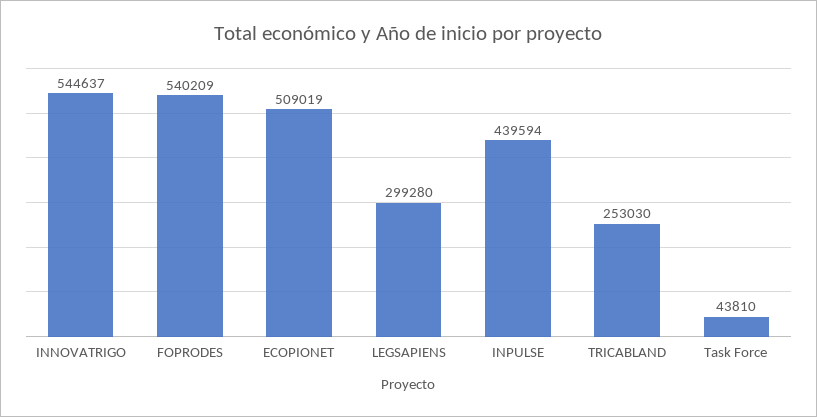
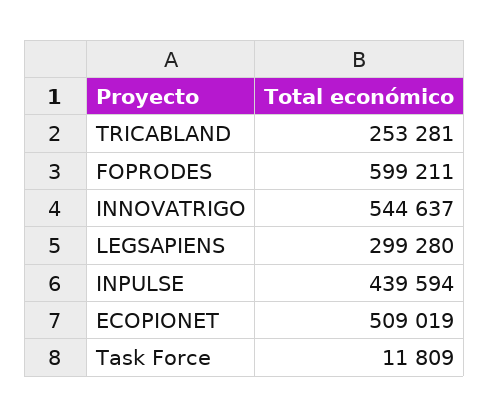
  {
    "INNOVATRIGO": 544637,
-   "FOPRODES": 540209,
+   "FOPRODES": 599211,
    "ECOPIONET": 509019,
    "LEGSAPIENS": 299280,
    "INPULSE": 439594,
-   "TRICABLAND": 253030,
+   "TRICABLAND": 253281,
-   "Task Force": 43810
+   "Task Force": 11809
  }

